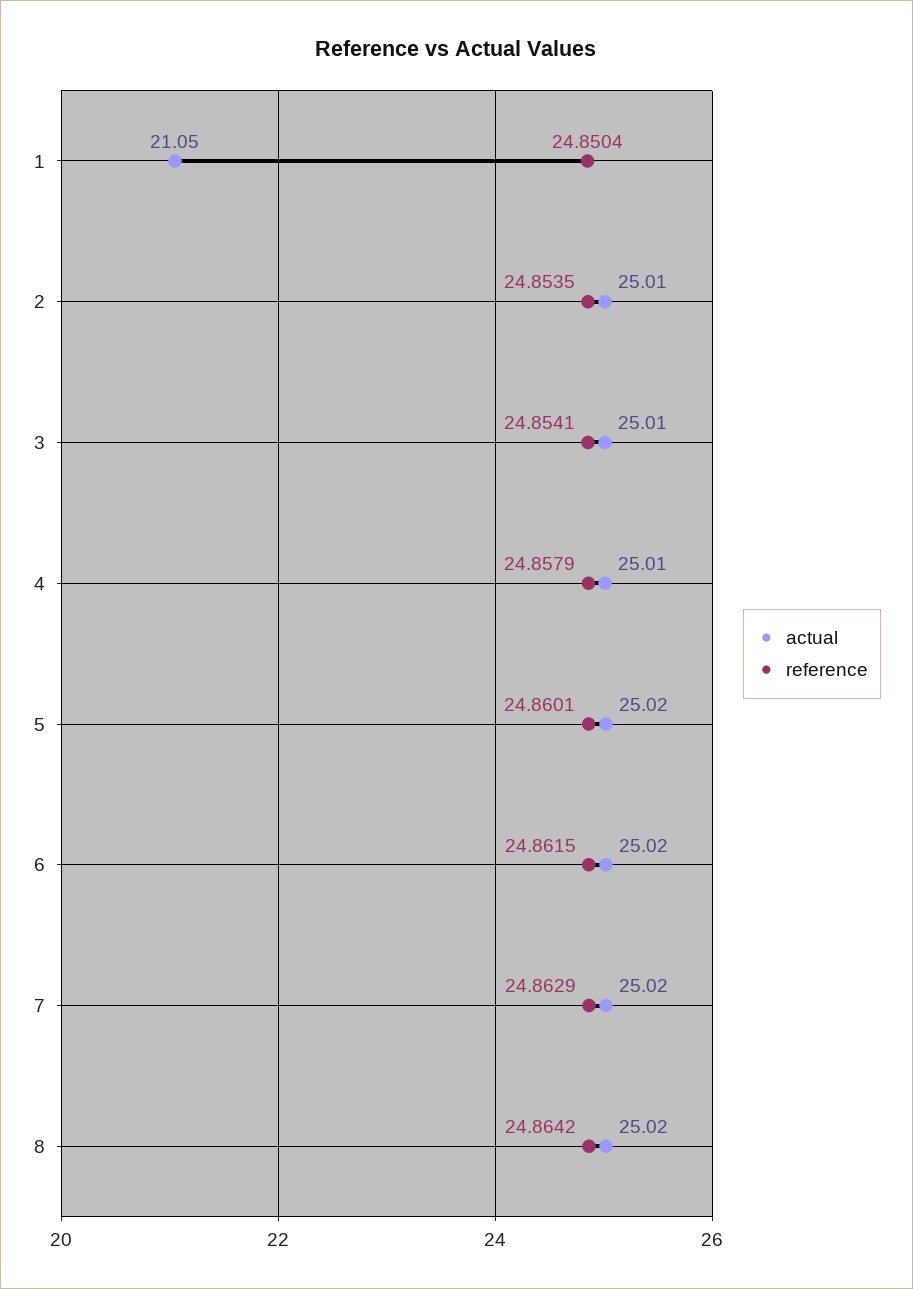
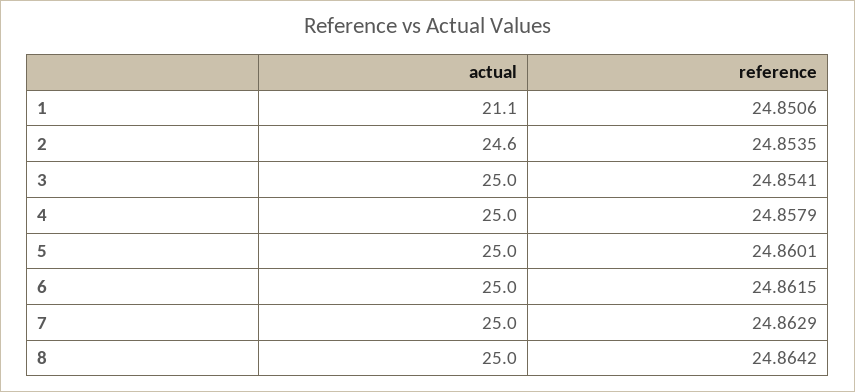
  {
    "actual": {
      "1": 21.05,
-     "2": 25.01,
+     "2": 24.6,
      "3": 25.01,
      "4": 25.01,
      "5": 25.02,
      "6": 25.02,
      "7": 25.02,
      "8": 25.02
    },
    "reference": {
-     "1": 24.8504,
+     "1": 24.8506,
      "2": 24.8535,
      "3": 24.8541,
      "4": 24.8579,
      "5": 24.8601,
      "6": 24.8615,
      "7": 24.8629,
      "8": 24.8642
    }
  }

